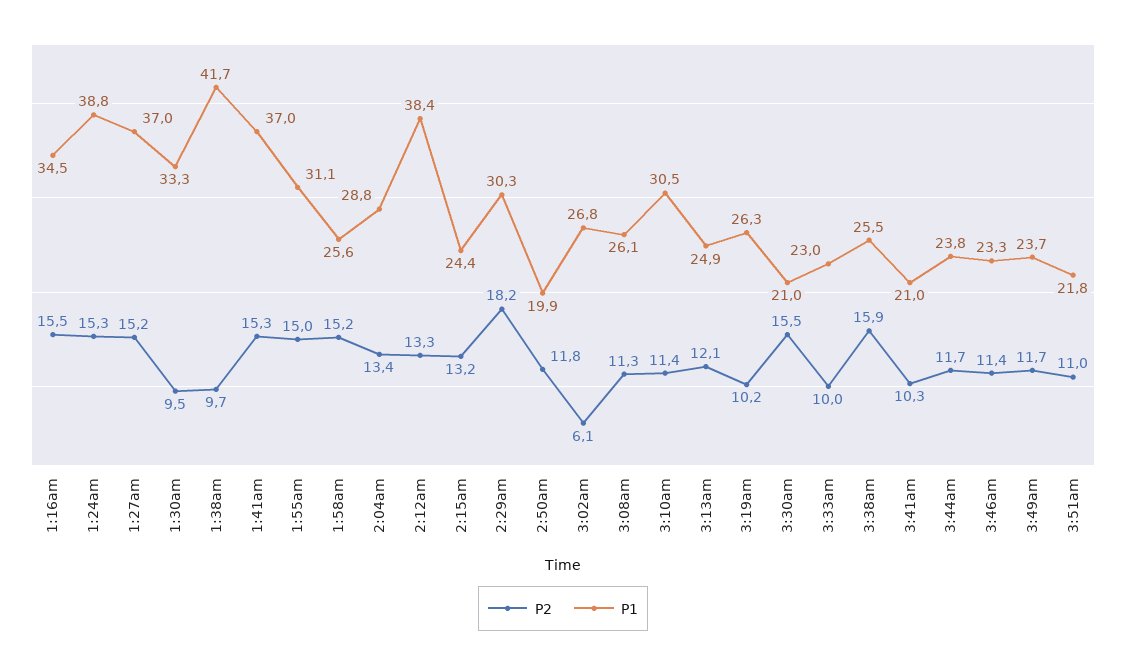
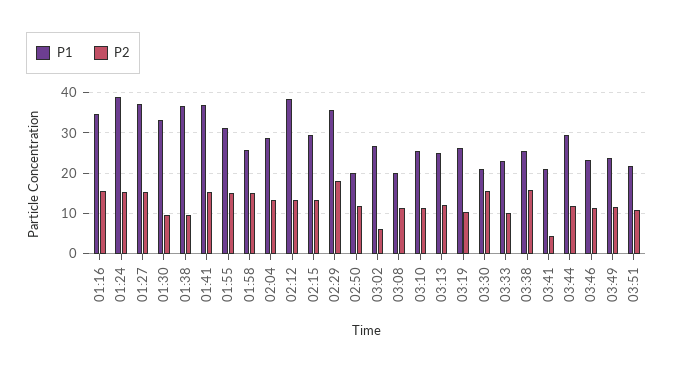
  {
    "P2": {
      "1:16am": 15.5,
      "1:24am": 15.3,
      "1:27am": 15.2,
      "1:30am": 9.5,
      "1:38am": 9.7,
      "1:41am": 15.3,
      "1:55am": 15,
      "1:58am": 15.2,
      "2:04am": 13.4,
      "2:12am": 13.3,
      "2:15am": 13.2,
      "2:29am": 18.2,
      "2:50am": 11.8,
      "3:02am": 6.1,
      "3:08am": 11.3,
      "3:10am": 11.4,
      "3:13am": 12.1,
      "3:19am": 10.2,
      "3:30am": 15.5,
      "3:33am": 10,
      "3:38am": 15.9,
-     "3:41am": 10.3,
+     "3:41am": 4,
      "3:44am": 11.7,
      "3:46am": 11.4,
      "3:49am": 11.7,
      "3:51am": 11
    },
    "P1": {
      "1:16am": 34.5,
      "1:24am": 38.8,
      "1:27am": 37,
      "1:30am": 33.3,
-     "1:38am": 41.7,
+     "1:38am": 36,
      "1:41am": 37,
      "1:55am": 31.1,
      "1:58am": 25.6,
      "2:04am": 28.8,
      "2:12am": 38.4,
-     "2:15am": 24.4,
+     "2:15am": 30,
-     "2:29am": 30.3,
+     "2:29am": 36,
      "2:50am": 19.9,
      "3:02am": 26.8,
-     "3:08am": 26.1,
+     "3:08am": 20,
-     "3:10am": 30.5,
+     "3:10am": 26,
      "3:13am": 24.9,
      "3:19am": 26.3,
      "3:30am": 21,
      "3:33am": 23,
      "3:38am": 25.5,
      "3:41am": 21,
-     "3:44am": 23.8,
+     "3:44am": 30,
      "3:46am": 23.3,
      "3:49am": 23.7,
      "3:51am": 21.8
    }
  }

